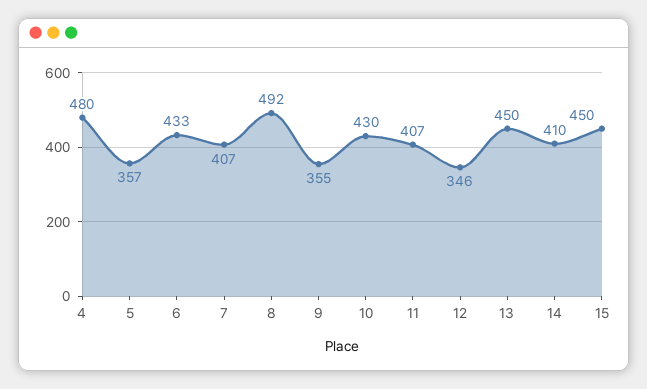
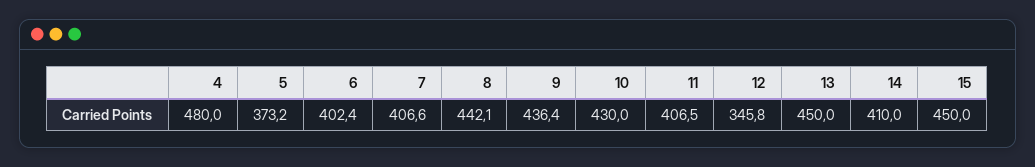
  {
    "4": 480,
-   "5": 357,
+   "5": 373.2,
-   "6": 433,
+   "6": 402.4,
    "7": 406.6,
-   "8": 492,
+   "8": 442.1,
-   "9": 355,
+   "9": 436.4,
    "10": 430,
    "11": 406.5,
    "12": 345.8,
    "13": 450,
    "14": 410,
    "15": 450
  }

